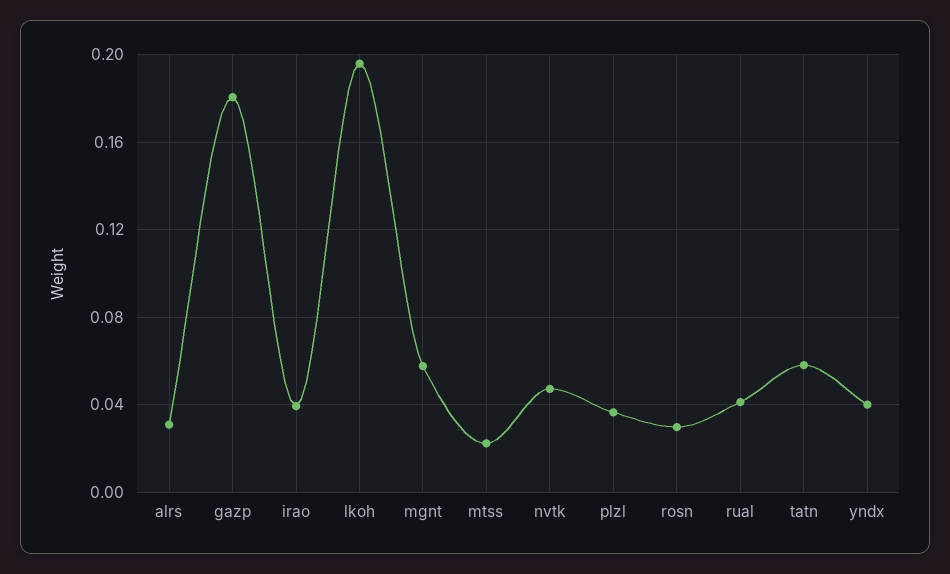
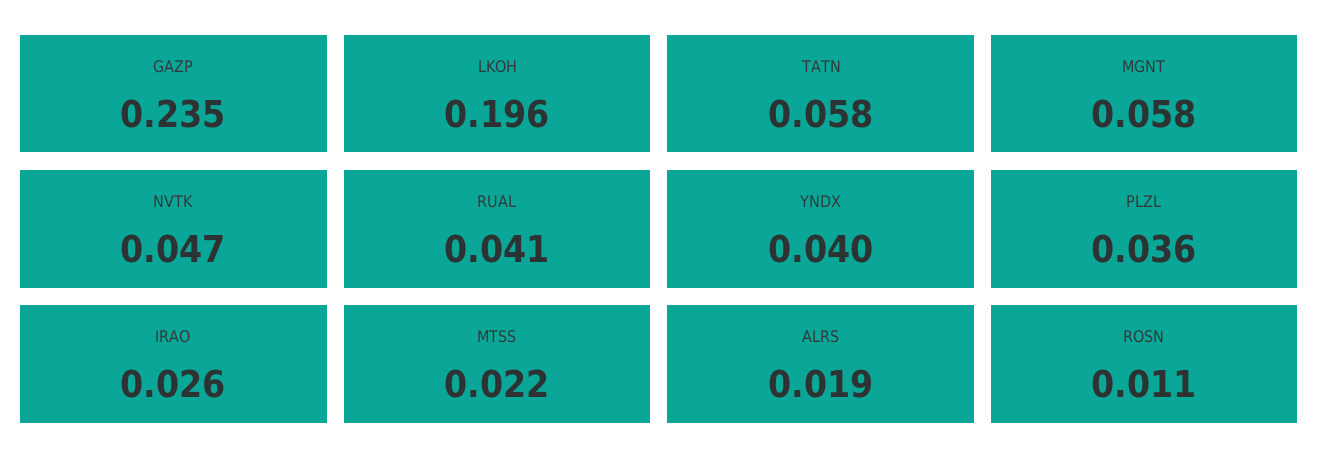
  {
-   "alrs": 0.03,
+   "alrs": 0.019,
-   "gazp": 0.18,
+   "gazp": 0.235,
-   "irao": 0.04,
+   "irao": 0.026,
    "lkoh": 0.196,
    "mgnt": 0.058,
    "mtss": 0.022,
    "nvtk": 0.047,
    "plzl": 0.036,
-   "rosn": 0.03,
+   "rosn": 0.011,
    "rual": 0.041,
    "tatn": 0.058,
    "yndx": 0.04
  }

